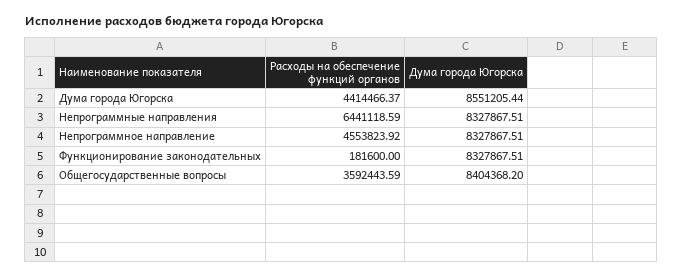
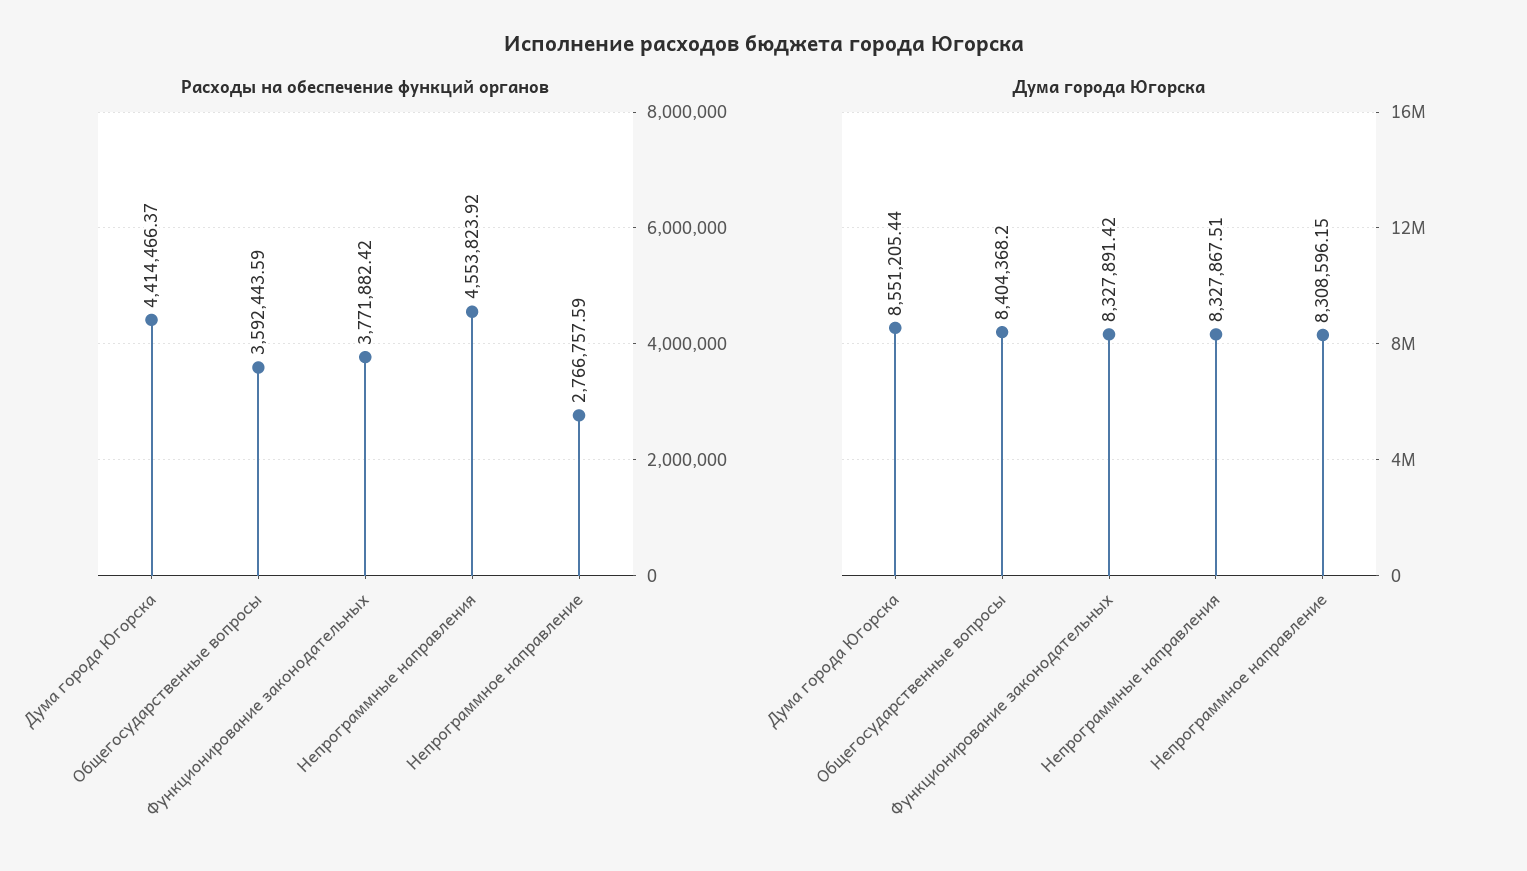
  {
    "Расходы на обеспечение функций органов": {
      "Дума города Югорска": 4414466.37,
-     "Непрограммные направления": 6441118.59,
+     "Непрограммные направления": 4553823.92,
-     "Непрограммное направление": 4553823.92,
+     "Непрограммное направление": 2766757.59,
-     "Функционирование законодательных": 181600,
+     "Функционирование законодательных": 3771882.42,
      "Общегосударственные вопросы": 3592443.59
    },
    "Дума города Югорска": {
      "Дума города Югорска": 8551205.44,
      "Непрограммные направления": 8327867.51,
-     "Непрограммное направление": 8327867.51,
+     "Непрограммное направление": 8308596.15,
-     "Функционирование законодательных": 8327867.51,
+     "Функционирование законодательных": 8327891.42,
      "Общегосударственные вопросы": 8404368.2
    }
  }

